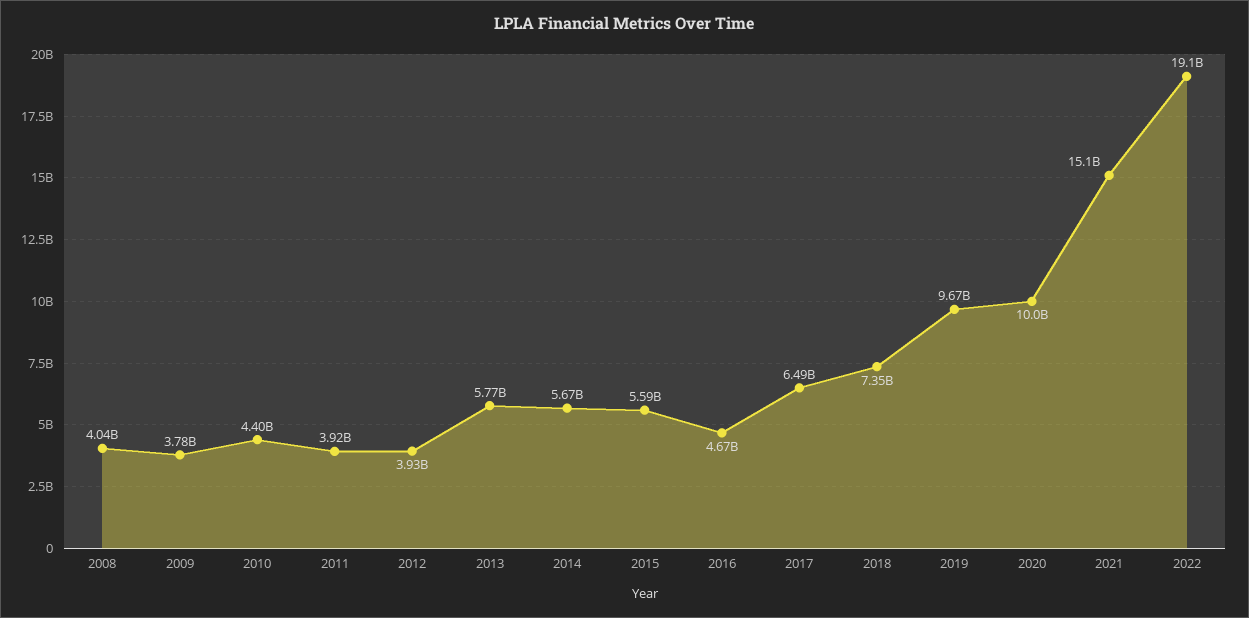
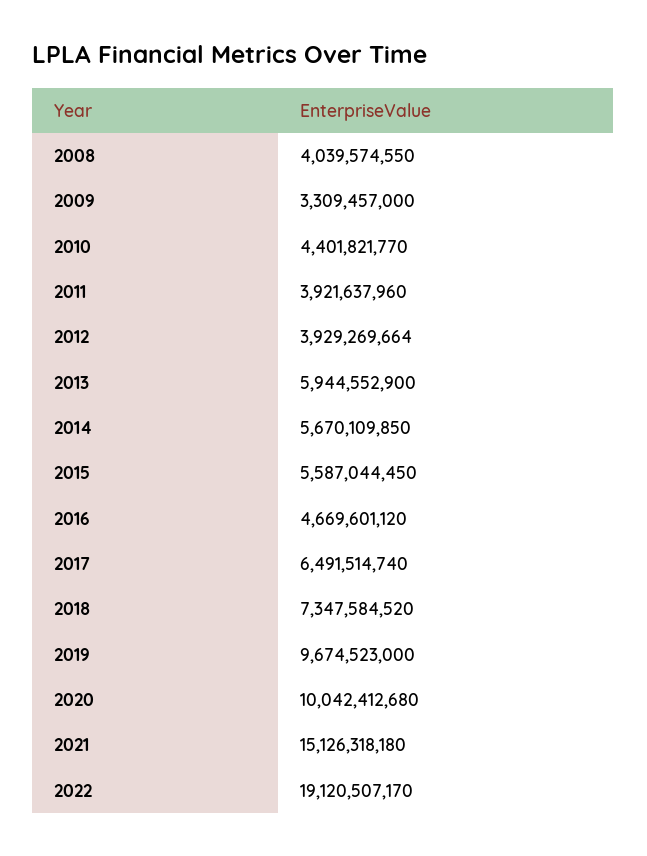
  {
    "2008": 4039574550,
-   "2009": 3780000000,
+   "2009": 3309457000,
    "2010": 4401821770,
    "2011": 3921637960,
    "2012": 3929269664,
-   "2013": 5770000000,
+   "2013": 5944552900,
    "2014": 5670109850,
    "2015": 5587044450,
    "2016": 4669601120,
    "2017": 6491514740,
    "2018": 7347584520,
    "2019": 9674523000,
    "2020": 10042412680,
    "2021": 15126318180,
    "2022": 19120507170
  }

